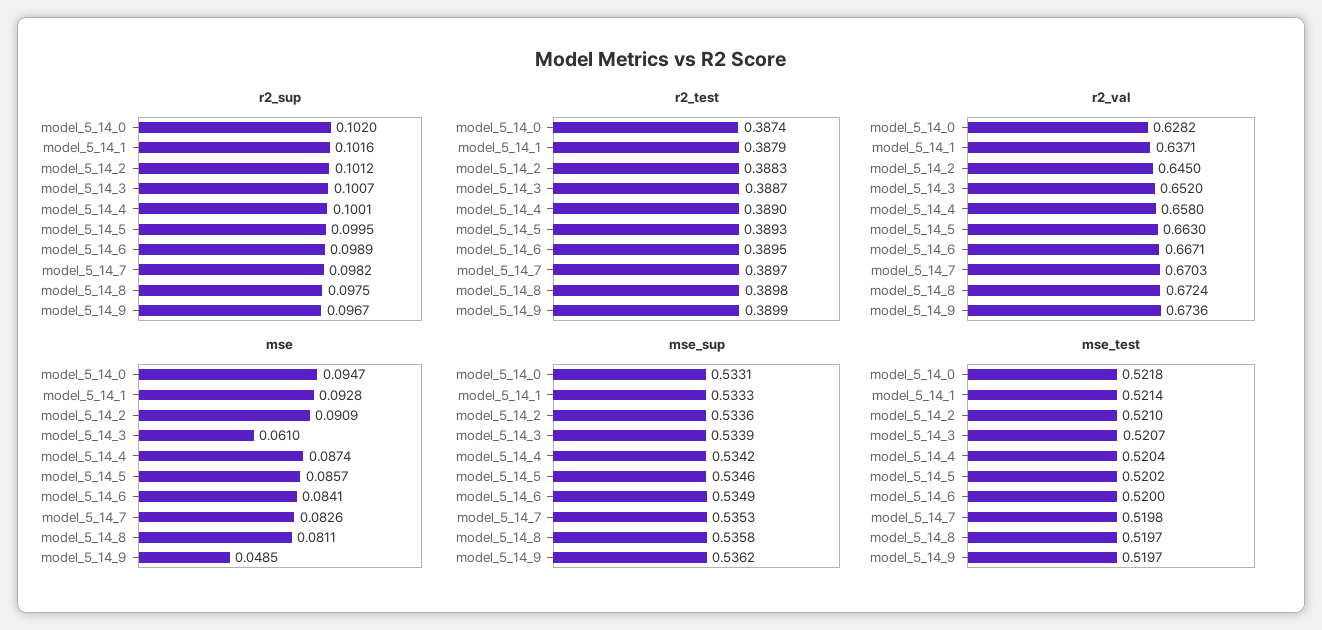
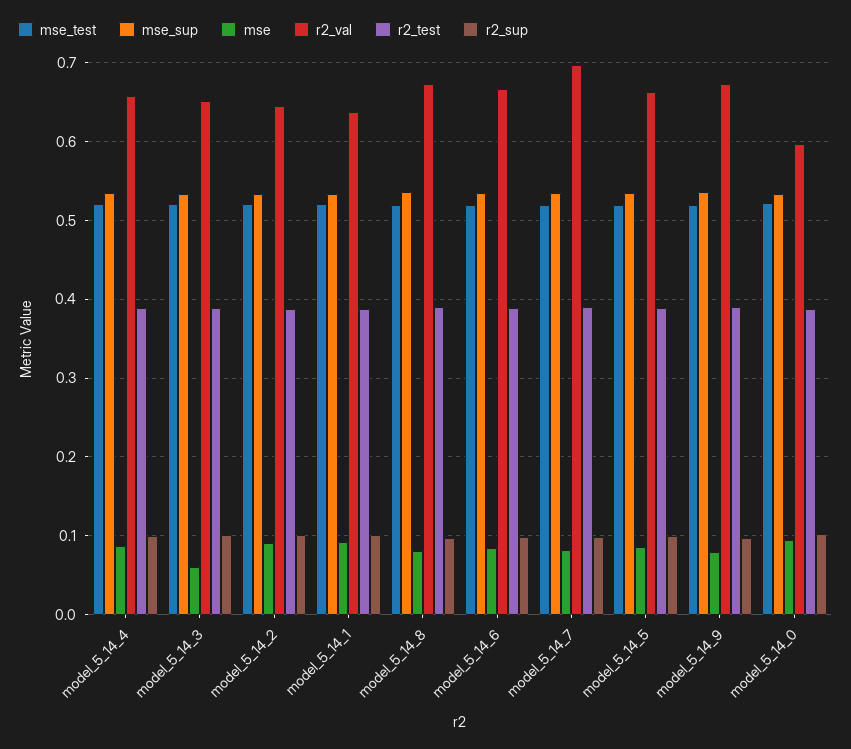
  {
    "r2_sup": {
      "model_5_14_0": 0.102,
      "model_5_14_1": 0.1016,
      "model_5_14_2": 0.1012,
      "model_5_14_3": 0.1007,
      "model_5_14_4": 0.1001,
      "model_5_14_5": 0.0995,
      "model_5_14_6": 0.0989,
      "model_5_14_7": 0.0982,
      "model_5_14_8": 0.0975,
      "model_5_14_9": 0.0967
    },
    "r2_test": {
      "model_5_14_0": 0.3874,
      "model_5_14_1": 0.3879,
      "model_5_14_2": 0.3883,
      "model_5_14_3": 0.3887,
      "model_5_14_4": 0.389,
      "model_5_14_5": 0.3893,
      "model_5_14_6": 0.3895,
      "model_5_14_7": 0.3897,
      "model_5_14_8": 0.3898,
      "model_5_14_9": 0.3899
    },
    "r2_val": {
-     "model_5_14_0": 0.6282,
+     "model_5_14_0": 0.6,
      "model_5_14_1": 0.6371,
      "model_5_14_2": 0.645,
      "model_5_14_3": 0.652,
      "model_5_14_4": 0.658,
      "model_5_14_5": 0.663,
      "model_5_14_6": 0.6671,
-     "model_5_14_7": 0.6703,
+     "model_5_14_7": 0.7,
      "model_5_14_8": 0.6724,
      "model_5_14_9": 0.6736
    },
    "mse": {
      "model_5_14_0": 0.0947,
      "model_5_14_1": 0.0928,
      "model_5_14_2": 0.0909,
      "model_5_14_3": 0.061,
      "model_5_14_4": 0.0874,
      "model_5_14_5": 0.0857,
      "model_5_14_6": 0.0841,
      "model_5_14_7": 0.0826,
      "model_5_14_8": 0.0811,
-     "model_5_14_9": 0.0485
+     "model_5_14_9": 0.08
    },
    "mse_sup": {
      "model_5_14_0": 0.5331,
      "model_5_14_1": 0.5333,
      "model_5_14_2": 0.5336,
      "model_5_14_3": 0.5339,
      "model_5_14_4": 0.5342,
      "model_5_14_5": 0.5346,
      "model_5_14_6": 0.5349,
      "model_5_14_7": 0.5353,
      "model_5_14_8": 0.5358,
      "model_5_14_9": 0.5362
    },
    "mse_test": {
      "model_5_14_0": 0.5218,
      "model_5_14_1": 0.5214,
      "model_5_14_2": 0.521,
      "model_5_14_3": 0.5207,
      "model_5_14_4": 0.5204,
      "model_5_14_5": 0.5202,
      "model_5_14_6": 0.52,
      "model_5_14_7": 0.5198,
      "model_5_14_8": 0.5197,
      "model_5_14_9": 0.5197
    }
  }

